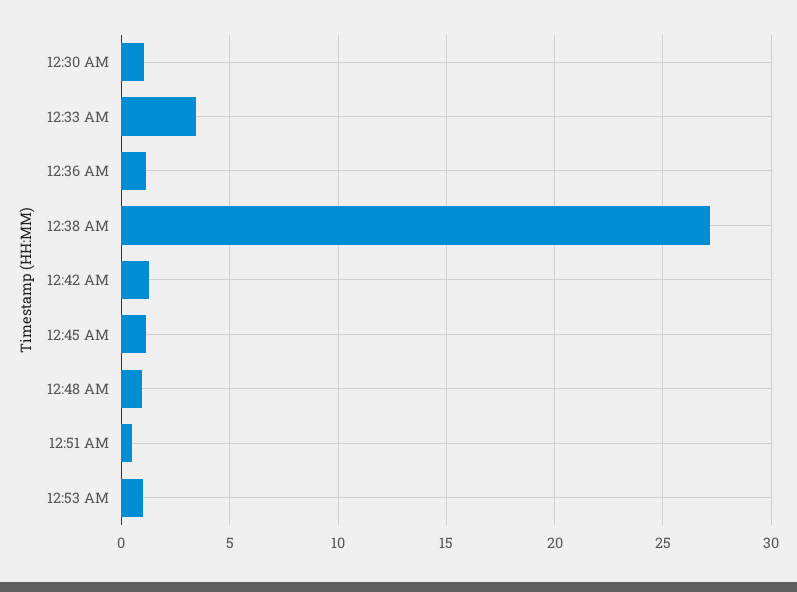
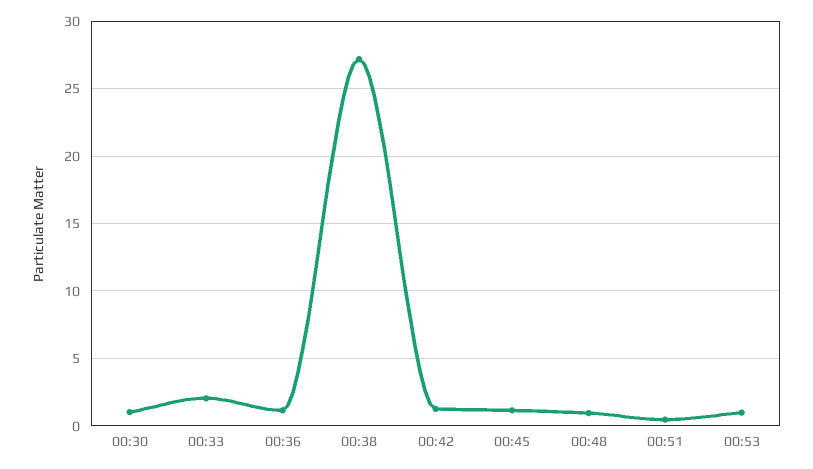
  {
    "12:30 AM": 1,
-   "12:33 AM": 3.5,
+   "12:33 AM": 2,
    "12:36 AM": 1,
    "12:38 AM": 27,
    "12:42 AM": 1.5,
    "12:45 AM": 1,
    "12:48 AM": 1,
    "12:51 AM": 0.5,
    "12:53 AM": 1
  }

